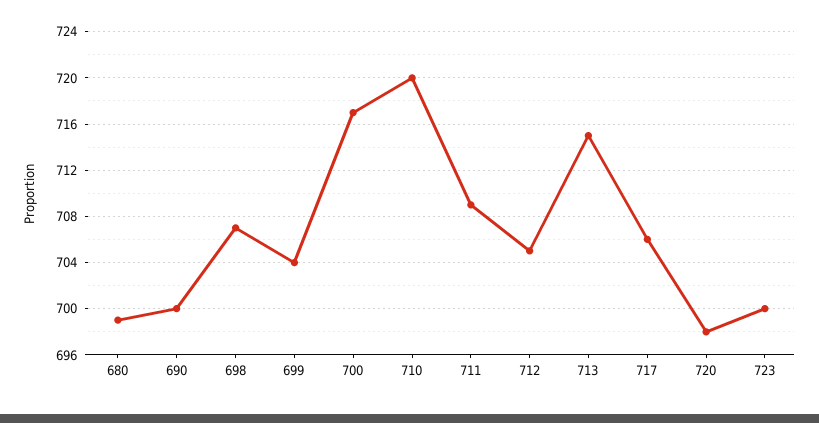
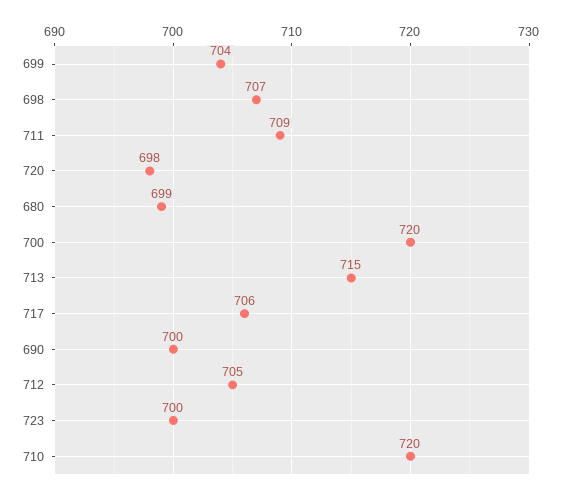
  {
    "680": 699,
    "690": 700,
    "698": 707,
    "699": 704,
-   "700": 717,
+   "700": 720,
    "710": 720,
    "711": 709,
    "712": 705,
    "713": 715,
    "717": 706,
    "720": 698,
    "723": 700
  }

